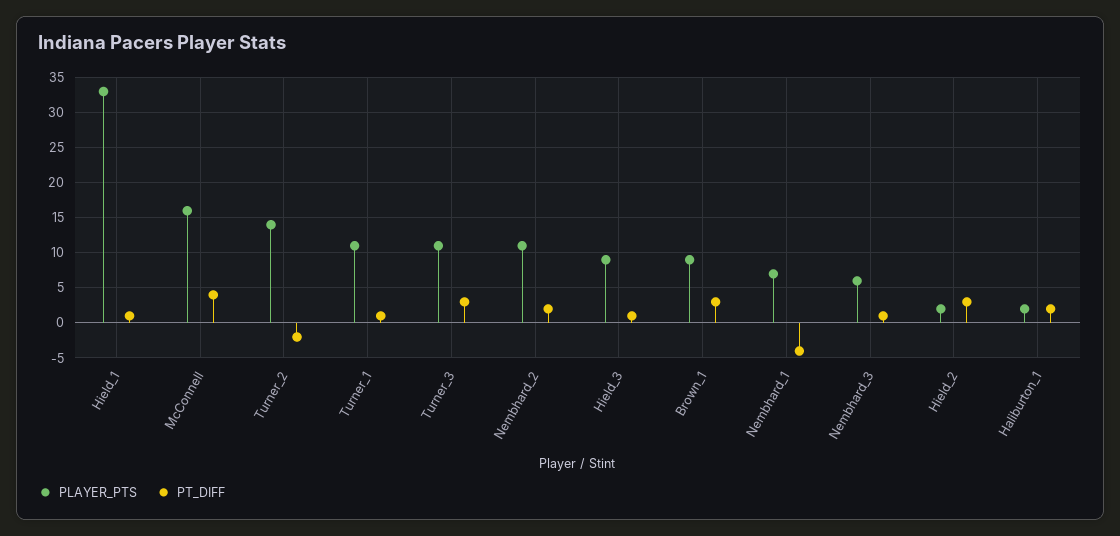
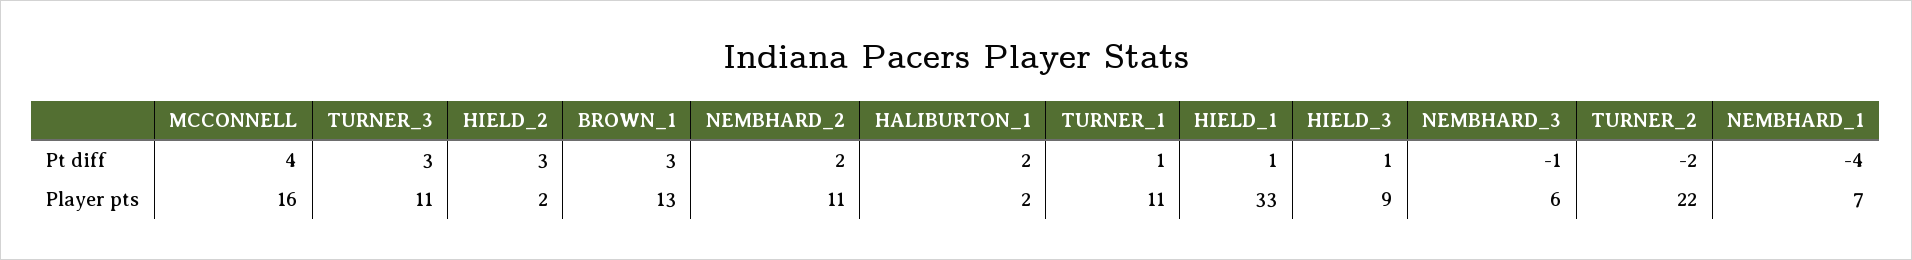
  {
    "PLAYER_PTS": {
      "Hield_1": 33,
      "McConnell": 16,
-     "Turner_2": 14,
+     "Turner_2": 22,
      "Turner_1": 11,
      "Turner_3": 11,
      "Nembhard_2": 11,
      "Hield_3": 9,
-     "Brown_1": 9,
+     "Brown_1": 13,
      "Nembhard_1": 7,
      "Nembhard_3": 6,
      "Hield_2": 2,
      "Haliburton_1": 2
    },
    "PT_DIFF": {
      "Hield_1": 1,
      "McConnell": 4,
      "Turner_2": -2,
      "Turner_1": 1,
      "Turner_3": 3,
      "Nembhard_2": 2,
      "Hield_3": 1,
      "Brown_1": 3,
      "Nembhard_1": -4,
-     "Nembhard_3": 1,
+     "Nembhard_3": -1,
      "Hield_2": 3,
      "Haliburton_1": 2
    }
  }

